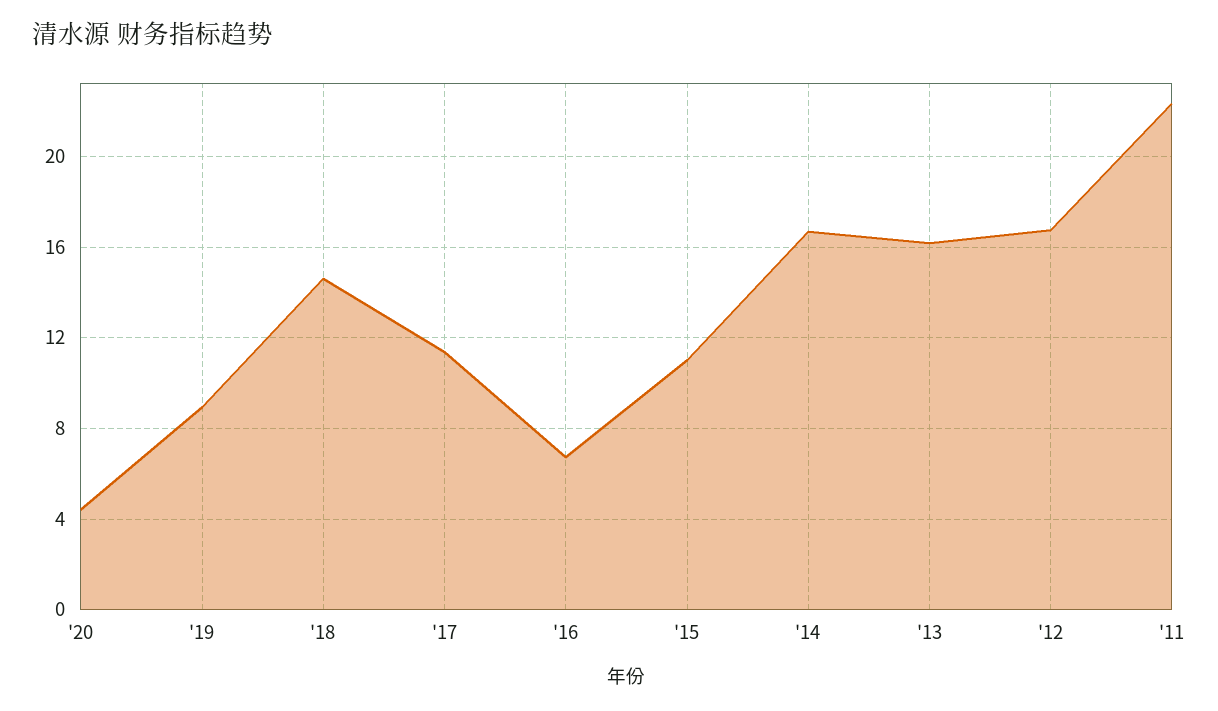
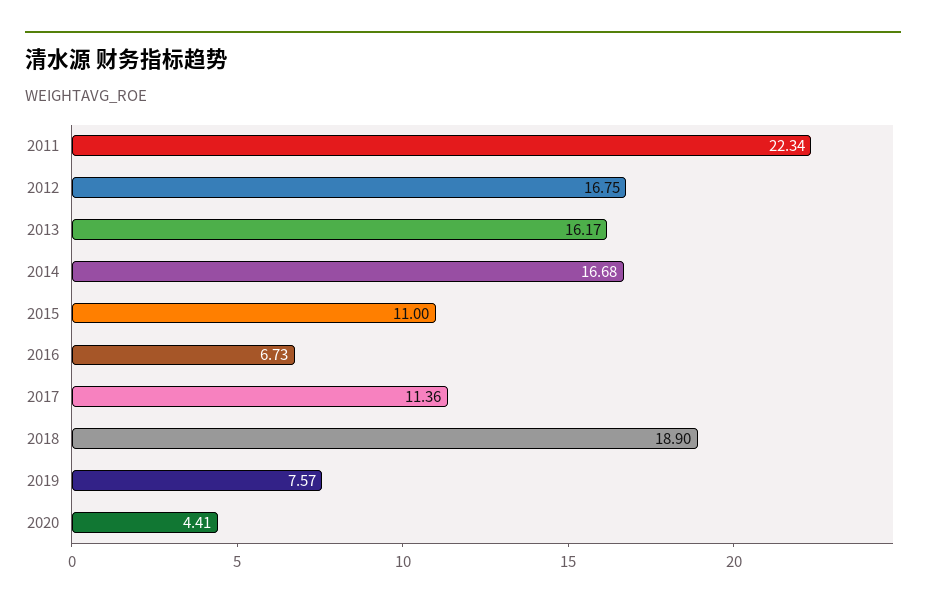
  {
    "'20": 4.41,
-   "'19": 9,
+   "'19": 7.57,
-   "'18": 14.5,
+   "'18": 18.9,
    "'17": 11.36,
    "'16": 6.73,
    "'15": 11,
    "'14": 16.68,
    "'13": 16.17,
    "'12": 16.75,
    "'11": 22.34
  }

